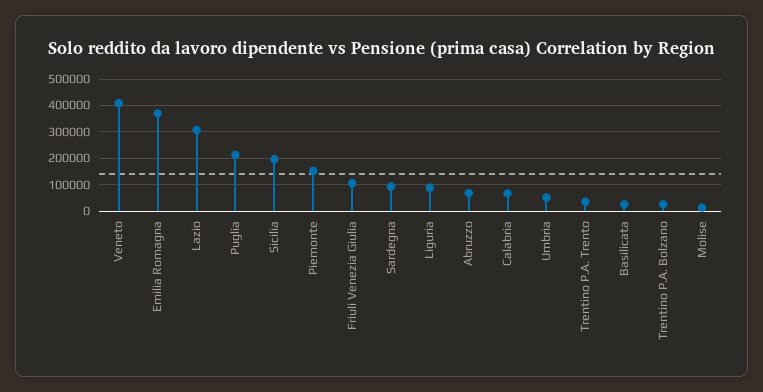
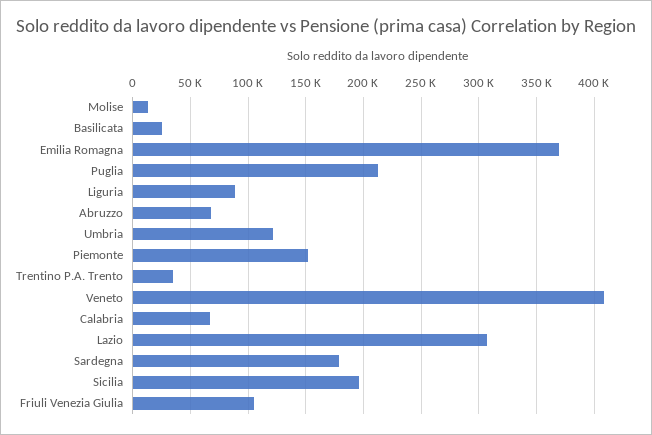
  {
    "Veneto": 410000,
    "Emilia Romagna": 370000,
    "Lazio": 310000,
    "Puglia": 210000,
    "Sicilia": 200000,
    "Piemonte": 150000,
    "Friuli Venezia Giulia": 110000,
-   "Sardegna": 100000,
+   "Sardegna": 180000,
    "Liguria": 90000,
    "Abruzzo": 70000,
    "Calabria": 70000,
-   "Umbria": 50000,
+   "Umbria": 120000,
    "Trentino P.A. Trento": 40000,
    "Basilicata": 30000,
-   "Trentino P.A. Bolzano": 25000,
    "Molise": 10000
  }

